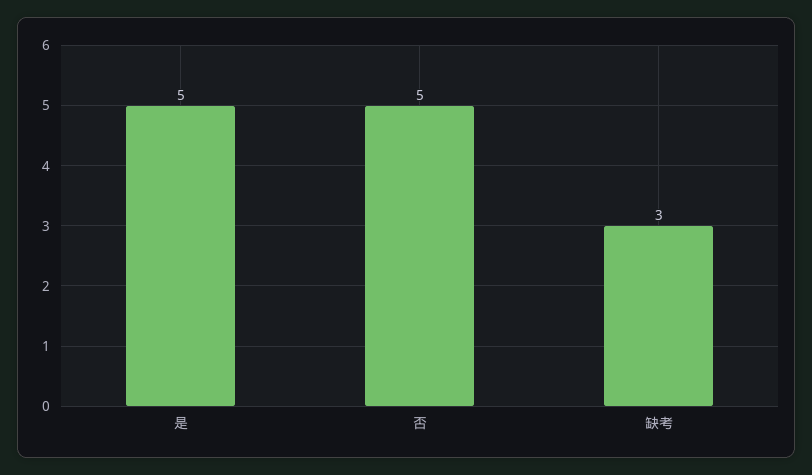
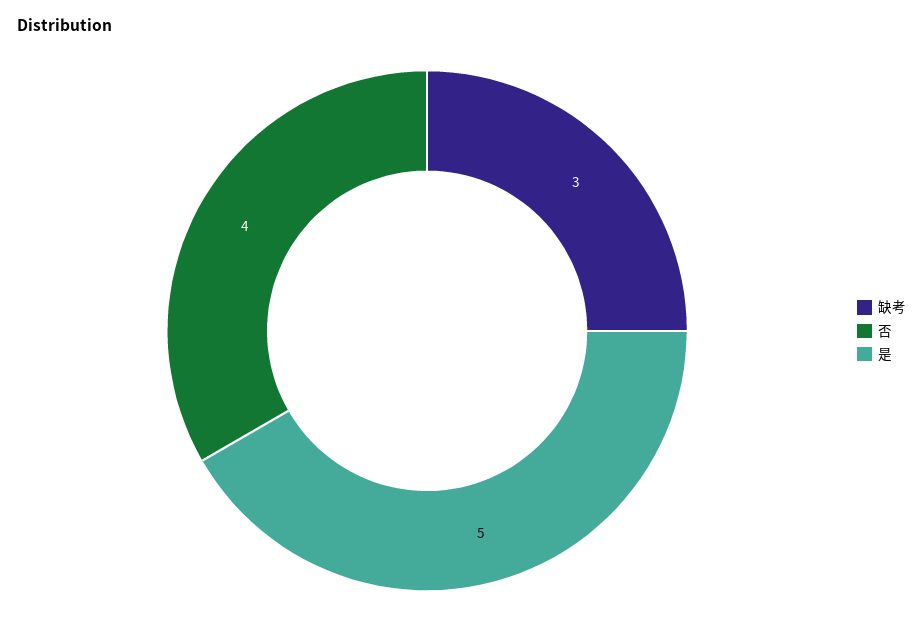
  {
    "是": 5,
-   "否": 5,
+   "否": 4,
    "缺考": 3
  }

